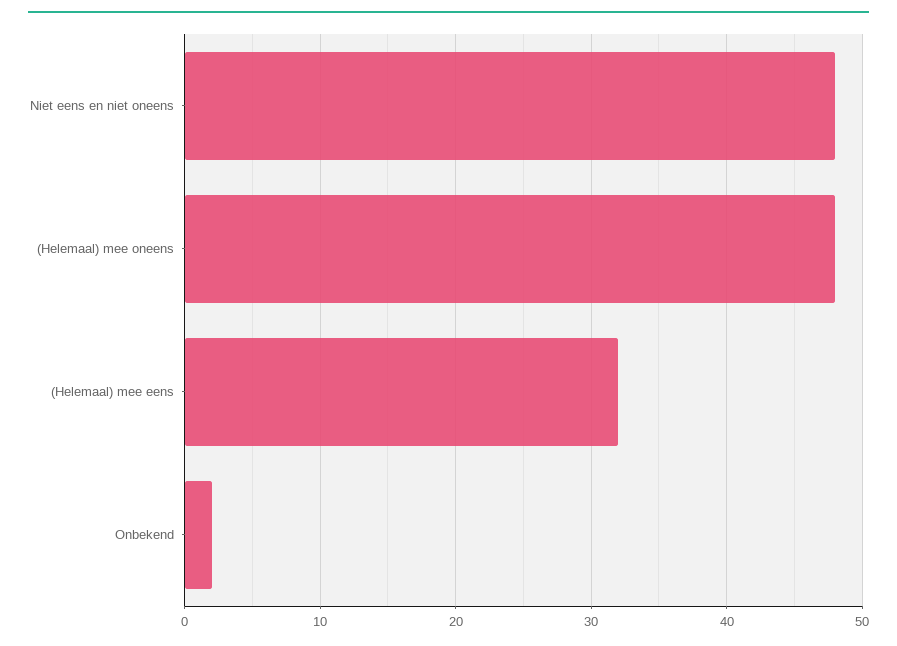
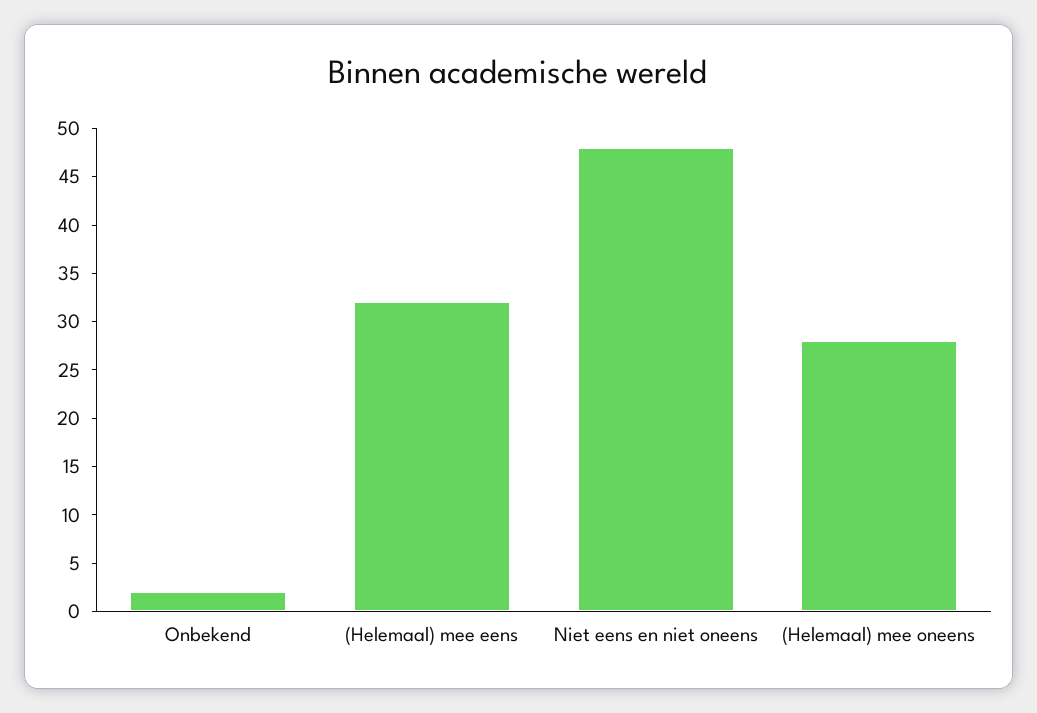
  {
    "Niet eens en niet oneens": 48,
-   "(Helemaal) mee oneens": 48,
+   "(Helemaal) mee oneens": 28,
    "(Helemaal) mee eens": 32,
    "Onbekend": 2
  }

